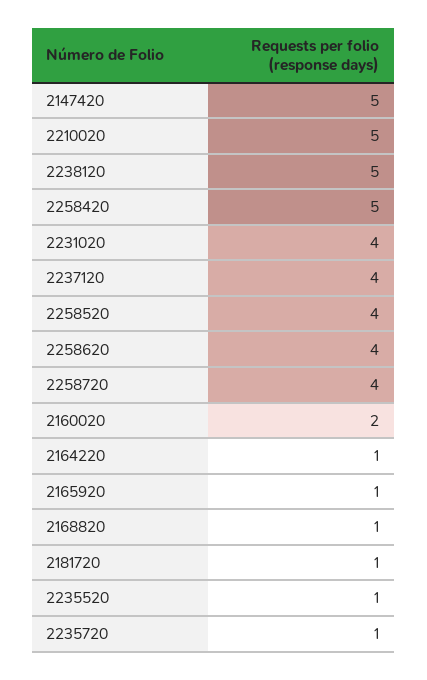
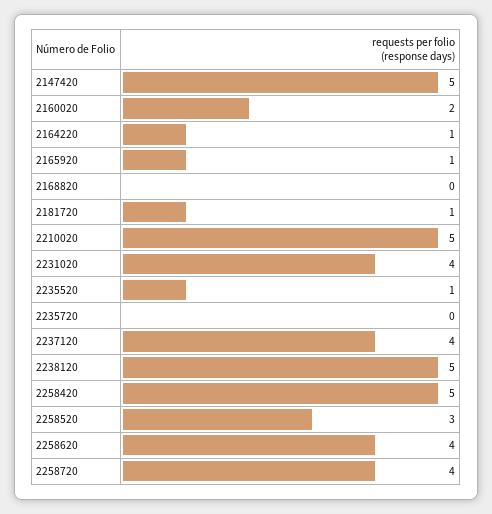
  {
    "2147420": 5,
    "2210020": 5,
    "2238120": 5,
    "2258420": 5,
    "2231020": 4,
    "2237120": 4,
-   "2258520": 4,
+   "2258520": 3,
    "2258620": 4,
    "2258720": 4,
    "2160020": 2,
    "2164220": 1,
    "2165920": 1,
-   "2168820": 1,
+   "2168820": 0,
    "2181720": 1,
    "2235520": 1,
-   "2235720": 1
+   "2235720": 0
  }

